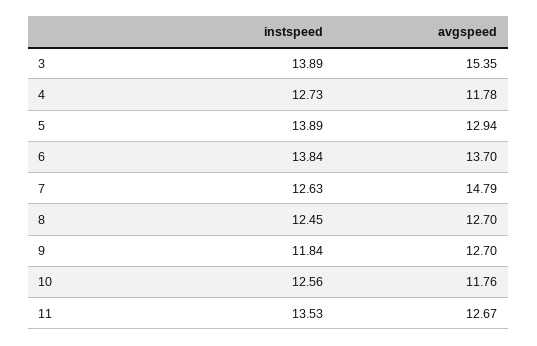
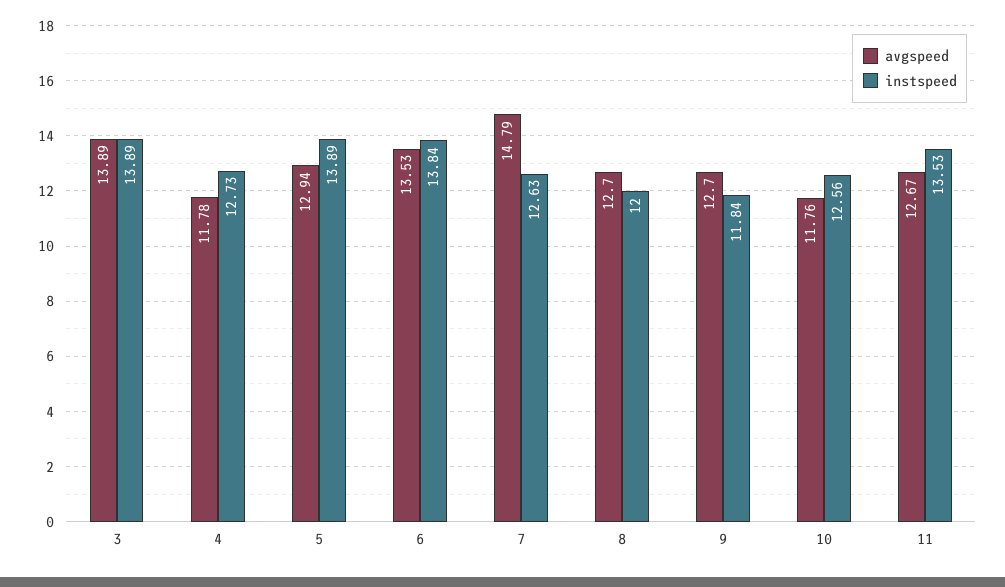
  {
    "instspeed": {
      "3": 13.89,
      "4": 12.73,
      "5": 13.89,
      "6": 13.84,
      "7": 12.63,
-     "8": 12.45,
+     "8": 12,
      "9": 11.84,
      "10": 12.56,
      "11": 13.53
    },
    "avgspeed": {
-     "3": 15.35,
+     "3": 13.89,
      "4": 11.78,
      "5": 12.94,
-     "6": 13.7,
+     "6": 13.53,
      "7": 14.79,
      "8": 12.7,
      "9": 12.7,
      "10": 11.76,
      "11": 12.67
    }
  }

